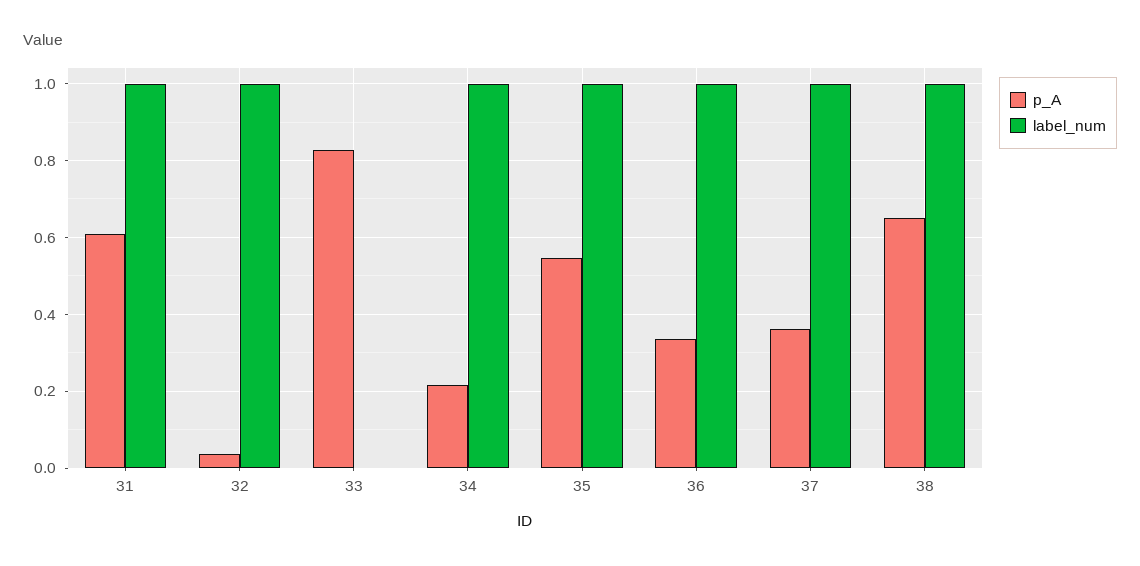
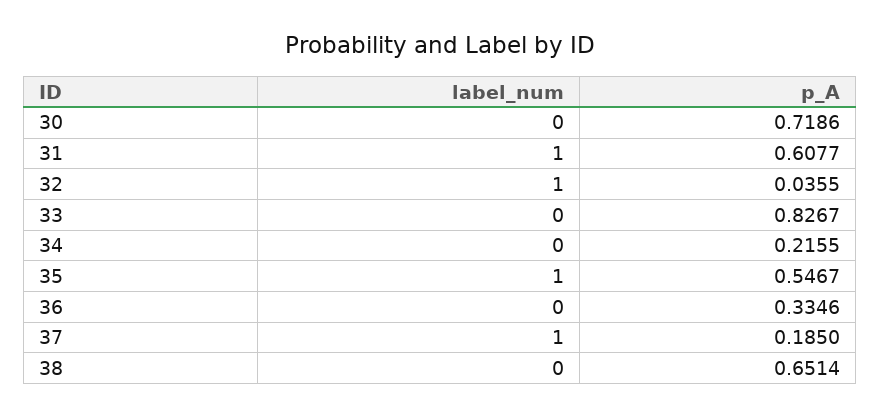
  {
    "p_A": {
      "31": 0.6077,
      "32": 0.0355,
      "33": 0.8267,
      "34": 0.2155,
      "35": 0.5467,
      "36": 0.3346,
-     "37": 0.36,
+     "37": 0.185,
-     "38": 0.6514
+     "38": 0.6514,
+     "30": 0.7186
    },
    "label_num": {
      "31": 1,
      "32": 1,
      "33": 0,
-     "34": 1,
+     "34": 0,
      "35": 1,
-     "36": 1,
+     "36": 0,
      "37": 1,
-     "38": 1
+     "38": 0,
+     "30": 0
    }
  }

